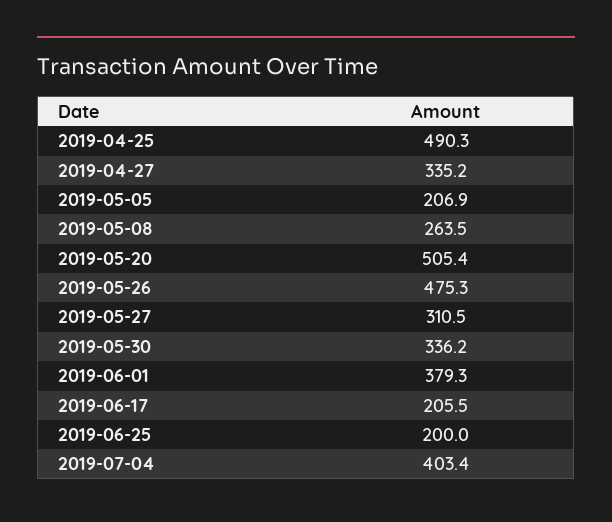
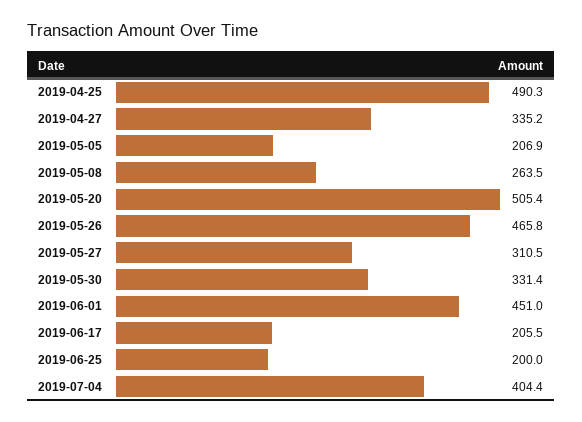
  {
    "2019-04-25": 490.3,
    "2019-04-27": 335.2,
    "2019-05-05": 206.9,
    "2019-05-08": 263.5,
    "2019-05-20": 505.4,
-   "2019-05-26": 475.3,
+   "2019-05-26": 465.8,
    "2019-05-27": 310.5,
-   "2019-05-30": 336.2,
+   "2019-05-30": 331.4,
-   "2019-06-01": 379.3,
+   "2019-06-01": 451,
    "2019-06-17": 205.5,
    "2019-06-25": 200,
-   "2019-07-04": 403.4
+   "2019-07-04": 404.4
  }

